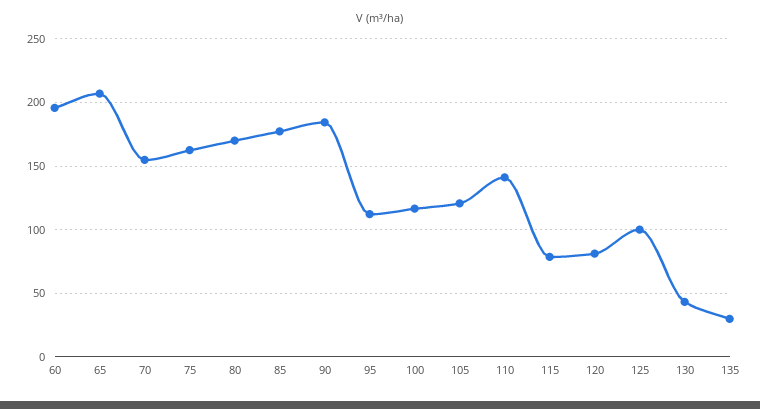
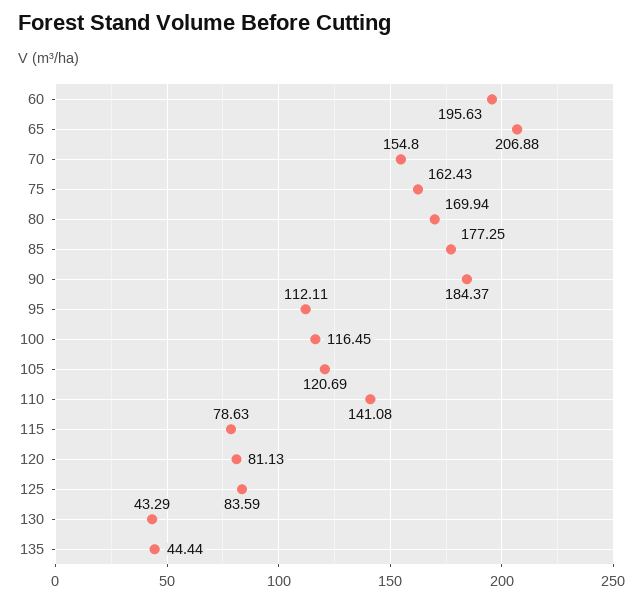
  {
    "60": 195.63,
    "65": 206.88,
    "70": 154.8,
    "75": 162.43,
    "80": 169.94,
    "85": 177.25,
    "90": 184.37,
    "95": 112.11,
    "100": 116.45,
    "105": 120.69,
    "110": 141.08,
    "115": 78.63,
    "120": 81.13,
-   "125": 100,
+   "125": 83.59,
    "130": 43.29,
-   "135": 30
+   "135": 44.44
  }

